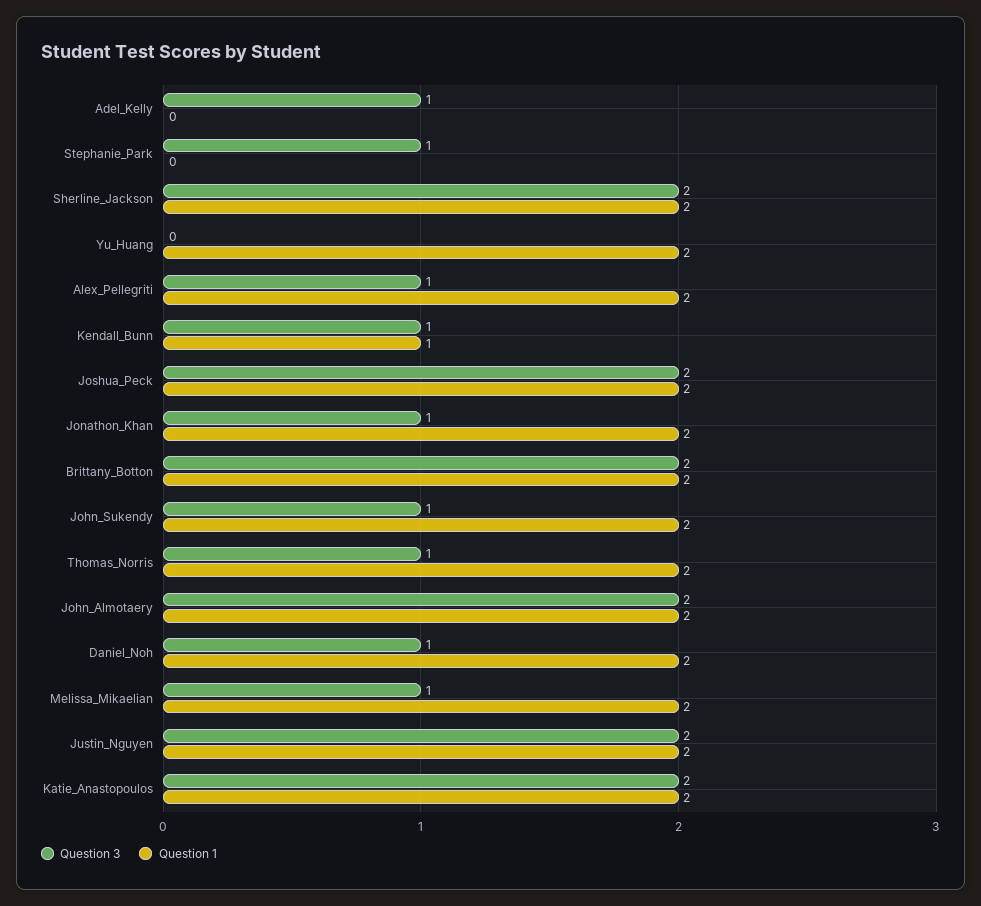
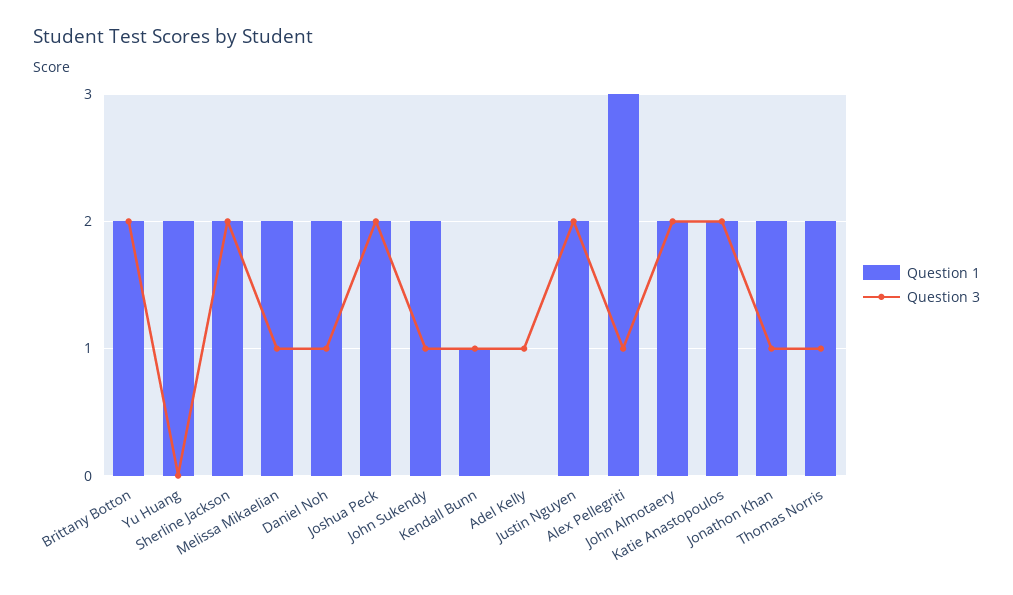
  {
    "Question 3": {
      "Adel_Kelly": 1,
-     "Stephanie_Park": 1,
      "Sherline_Jackson": 2,
      "Yu_Huang": 0,
      "Alex_Pellegriti": 1,
      "Kendall_Bunn": 1,
      "Joshua_Peck": 2,
      "Jonathon_Khan": 1,
      "Brittany_Botton": 2,
      "John_Sukendy": 1,
      "Thomas_Norris": 1,
      "John_Almotaery": 2,
      "Daniel_Noh": 1,
      "Melissa_Mikaelian": 1,
      "Justin_Nguyen": 2,
      "Katie_Anastopoulos": 2
    },
    "Question 1": {
      "Adel_Kelly": 0,
-     "Stephanie_Park": 0,
      "Sherline_Jackson": 2,
      "Yu_Huang": 2,
-     "Alex_Pellegriti": 2,
+     "Alex_Pellegriti": 3,
      "Kendall_Bunn": 1,
      "Joshua_Peck": 2,
      "Jonathon_Khan": 2,
      "Brittany_Botton": 2,
      "John_Sukendy": 2,
      "Thomas_Norris": 2,
      "John_Almotaery": 2,
      "Daniel_Noh": 2,
      "Melissa_Mikaelian": 2,
      "Justin_Nguyen": 2,
      "Katie_Anastopoulos": 2
    }
  }

